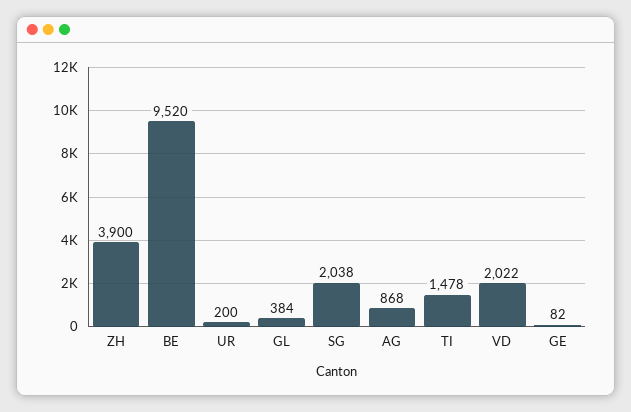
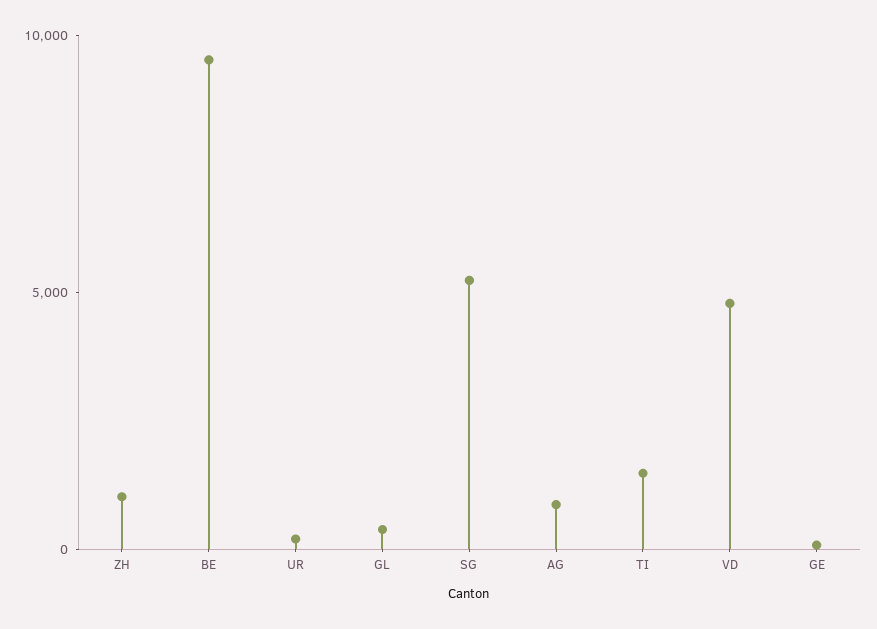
  {
-   "ZH": 3900,
+   "ZH": 1000,
    "BE": 9520,
    "UR": 200,
    "GL": 384,
-   "SG": 2038,
+   "SG": 5000,
    "AG": 868,
    "TI": 1478,
-   "VD": 2022,
+   "VD": 5000,
    "GE": 82
  }

